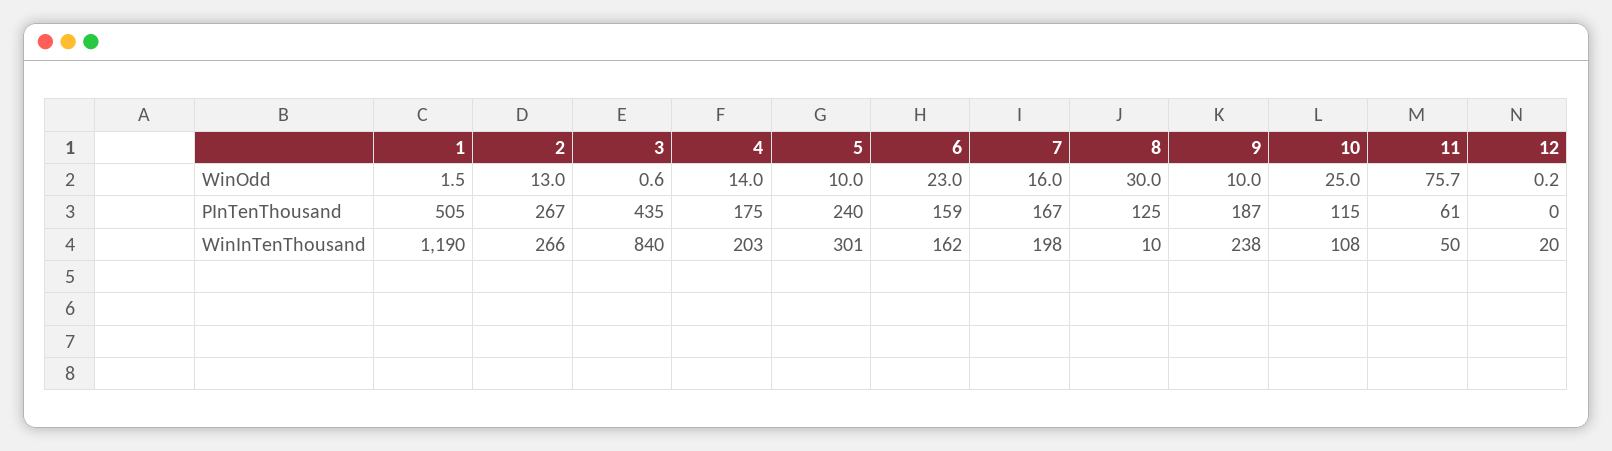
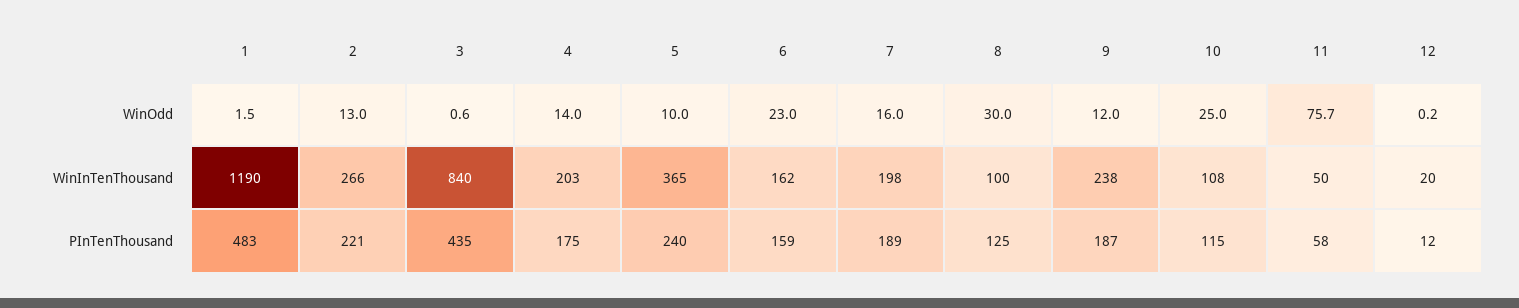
  {
    "1": {
      "WinOdd": 1.5,
-     "PInTenThousand": 505,
+     "PInTenThousand": 483,
      "WinInTenThousand": 1190
    },
    "2": {
      "WinOdd": 13,
-     "PInTenThousand": 267,
+     "PInTenThousand": 221,
      "WinInTenThousand": 266
    },
    "3": {
      "WinOdd": 0.6,
      "PInTenThousand": 435,
      "WinInTenThousand": 840
    },
    "4": {
      "WinOdd": 14,
      "PInTenThousand": 175,
      "WinInTenThousand": 203
    },
    "5": {
      "WinOdd": 10,
      "PInTenThousand": 240,
-     "WinInTenThousand": 301
+     "WinInTenThousand": 365
    },
    "6": {
      "WinOdd": 23,
      "PInTenThousand": 159,
      "WinInTenThousand": 162
    },
    "7": {
      "WinOdd": 16,
-     "PInTenThousand": 167,
+     "PInTenThousand": 189,
      "WinInTenThousand": 198
    },
    "8": {
      "WinOdd": 30,
      "PInTenThousand": 125,
-     "WinInTenThousand": 10
+     "WinInTenThousand": 100
    },
    "9": {
-     "WinOdd": 10,
+     "WinOdd": 12,
      "PInTenThousand": 187,
      "WinInTenThousand": 238
    },
    "10": {
      "WinOdd": 25,
      "PInTenThousand": 115,
      "WinInTenThousand": 108
    },
    "11": {
      "WinOdd": 75.7,
-     "PInTenThousand": 61,
+     "PInTenThousand": 58,
      "WinInTenThousand": 50
    },
    "12": {
      "WinOdd": 0.2,
-     "PInTenThousand": 0,
+     "PInTenThousand": 12,
      "WinInTenThousand": 20
    }
  }

